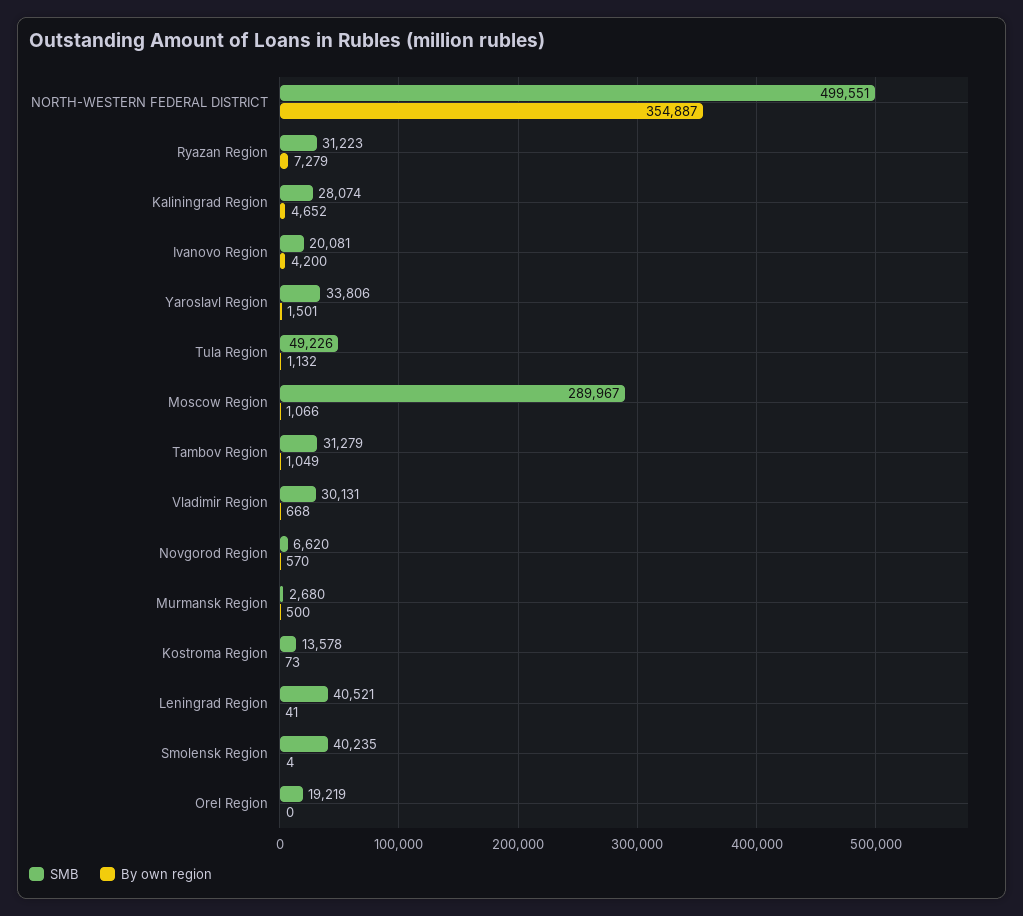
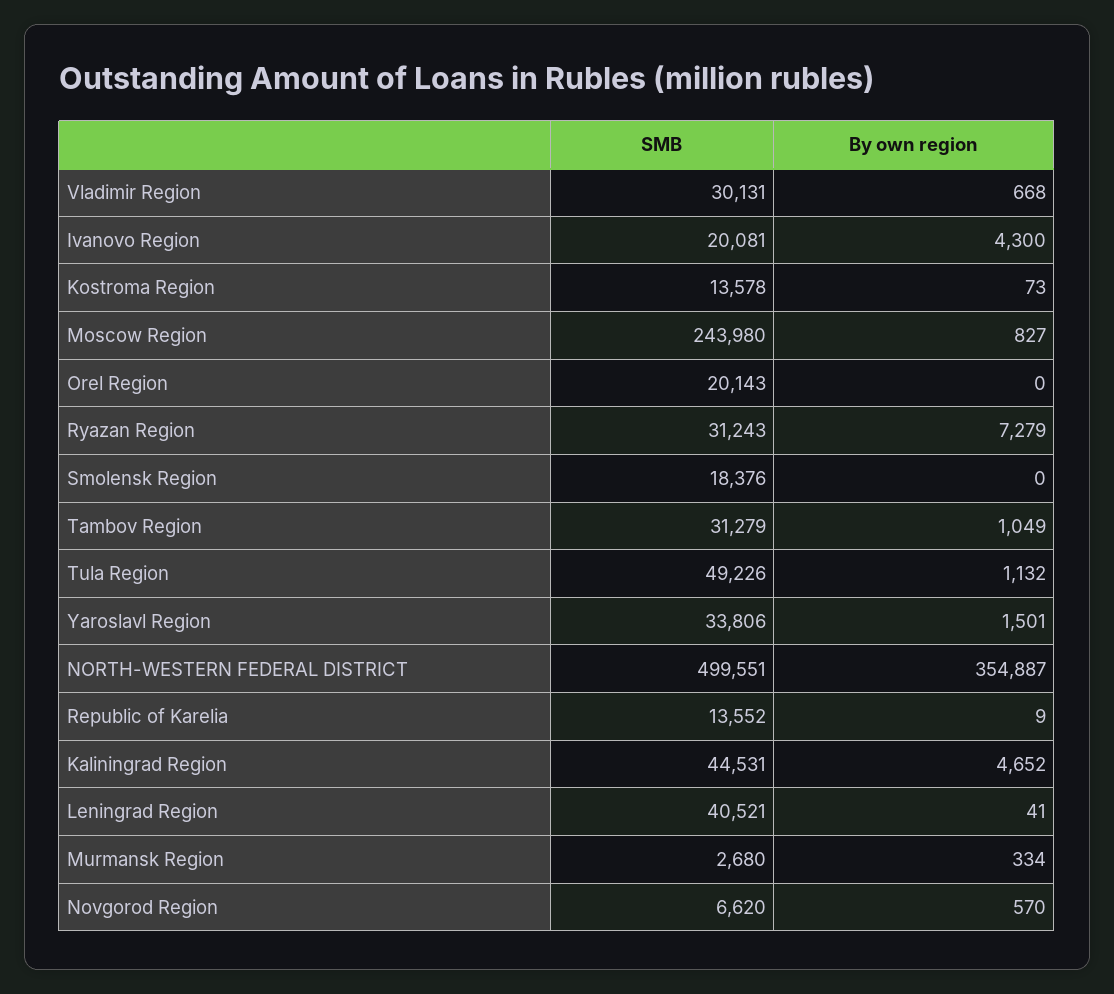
  {
    "SMB": {
      "NORTH-WESTERN FEDERAL DISTRICT": 499551,
-     "Ryazan Region": 31223,
+     "Ryazan Region": 31243,
-     "Kaliningrad Region": 28074,
+     "Kaliningrad Region": 44531,
      "Ivanovo Region": 20081,
      "Yaroslavl Region": 33806,
      "Tula Region": 49226,
-     "Moscow Region": 289967,
+     "Moscow Region": 243980,
      "Tambov Region": 31279,
      "Vladimir Region": 30131,
      "Novgorod Region": 6620,
      "Murmansk Region": 2680,
      "Kostroma Region": 13578,
      "Leningrad Region": 40521,
-     "Smolensk Region": 40235,
+     "Smolensk Region": 18376,
-     "Orel Region": 19219
+     "Orel Region": 20143,
+     "Republic of Karelia": 13552
    },
    "By own region": {
      "NORTH-WESTERN FEDERAL DISTRICT": 354887,
      "Ryazan Region": 7279,
      "Kaliningrad Region": 4652,
-     "Ivanovo Region": 4200,
+     "Ivanovo Region": 4300,
      "Yaroslavl Region": 1501,
      "Tula Region": 1132,
-     "Moscow Region": 1066,
+     "Moscow Region": 827,
      "Tambov Region": 1049,
      "Vladimir Region": 668,
      "Novgorod Region": 570,
-     "Murmansk Region": 500,
+     "Murmansk Region": 334,
      "Kostroma Region": 73,
      "Leningrad Region": 41,
-     "Smolensk Region": 4,
+     "Smolensk Region": 0,
-     "Orel Region": 0
+     "Orel Region": 0,
+     "Republic of Karelia": 9
    }
  }

